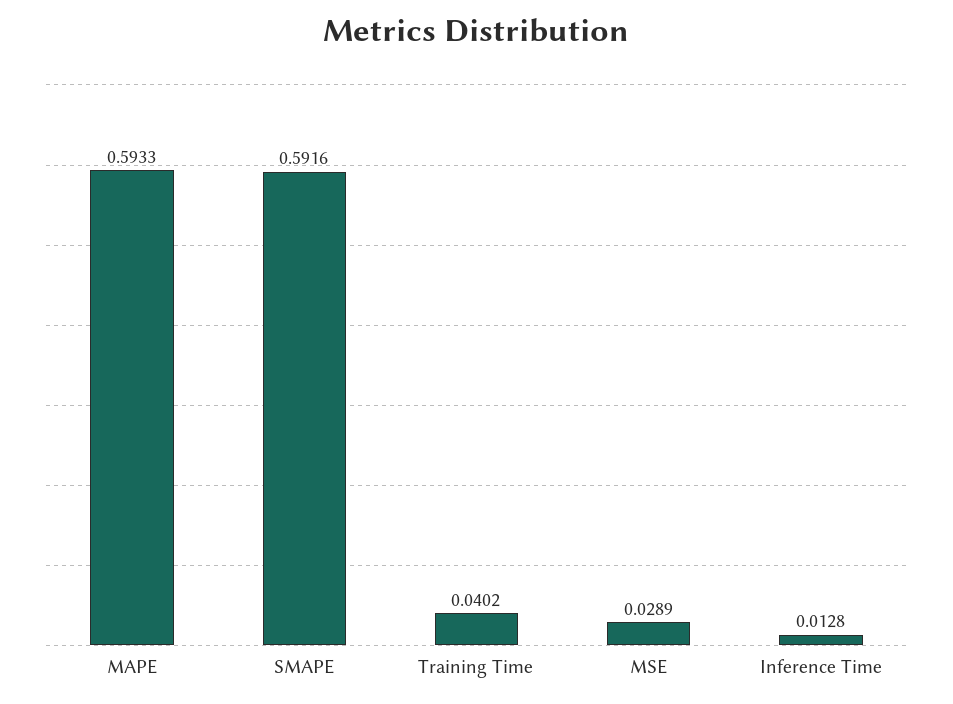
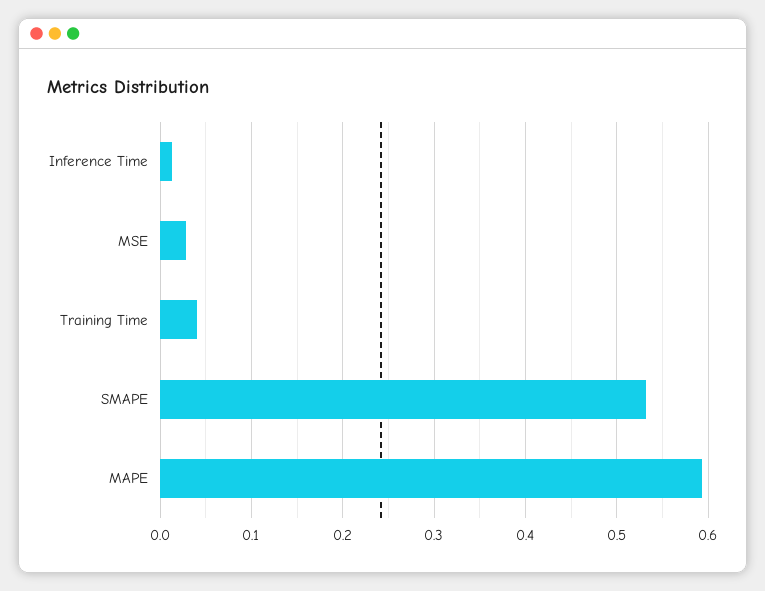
  {
    "MAPE": 0.5933,
-   "SMAPE": 0.5916,
+   "SMAPE": 0.53,
    "Training Time": 0.0402,
    "MSE": 0.0289,
    "Inference Time": 0.0128
  }

